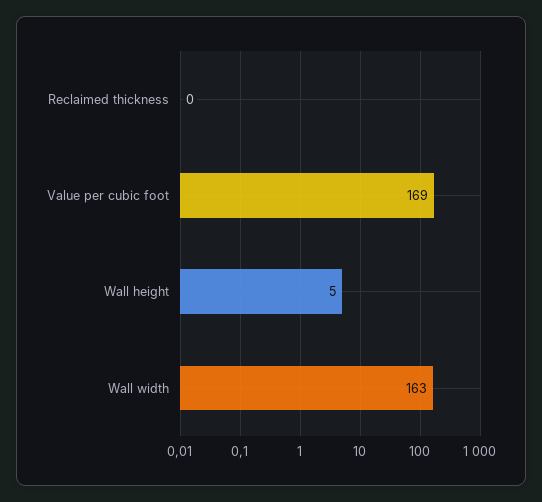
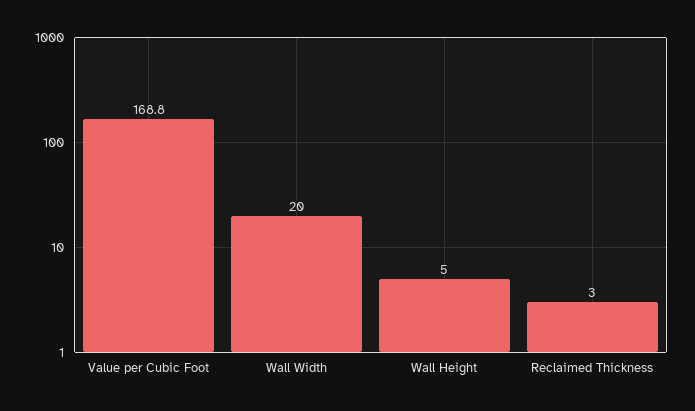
  {
-   "Reclaimed thickness": 0,
+   "Reclaimed thickness": 3,
    "Value per cubic foot": 168.8,
    "Wall height": 5,
-   "Wall width": 163
+   "Wall width": 20
  }

